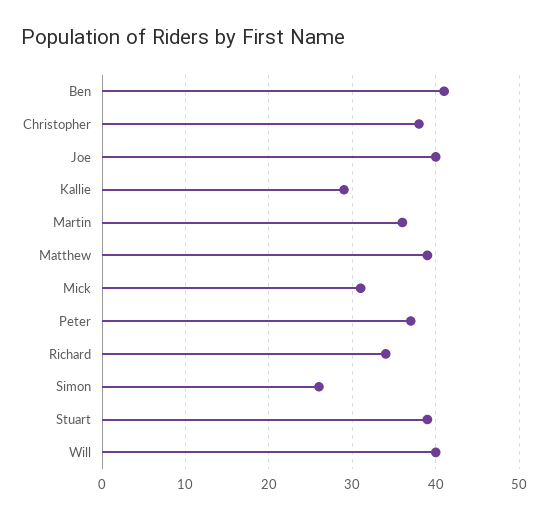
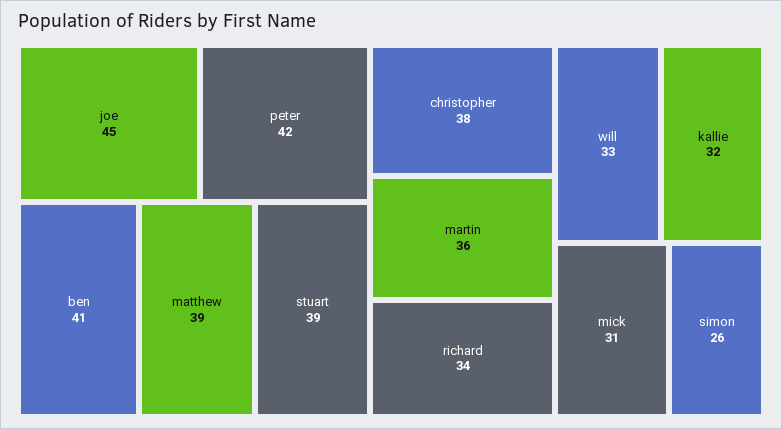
  {
    "Ben": 41,
    "Christopher": 38,
-   "Joe": 40,
+   "Joe": 45,
-   "Kallie": 29,
+   "Kallie": 32,
    "Martin": 36,
    "Matthew": 39,
    "Mick": 31,
-   "Peter": 37,
+   "Peter": 42,
    "Richard": 34,
    "Simon": 26,
    "Stuart": 39,
-   "Will": 40
+   "Will": 33
  }

